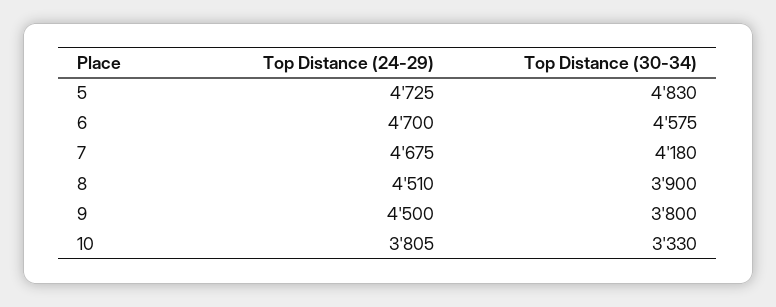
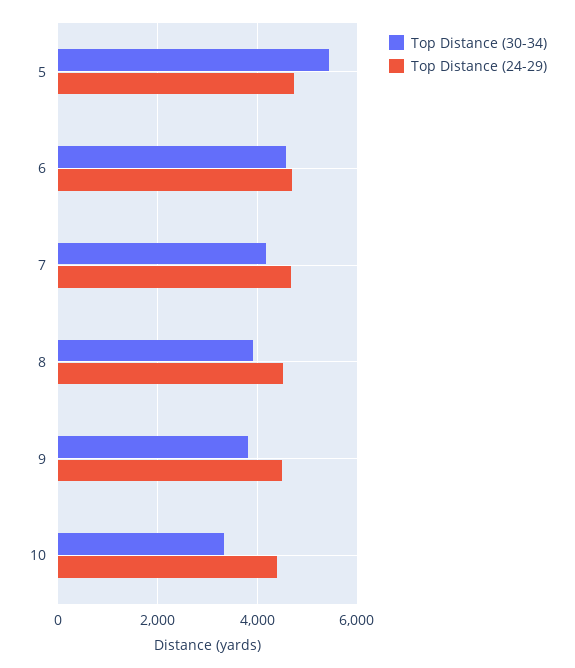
  {
    "Top Distance (24-29)": {
      "5": 4725,
      "6": 4700,
      "7": 4675,
      "8": 4510,
      "9": 4500,
-     "10": 3805
+     "10": 4400
    },
    "Top Distance (30-34)": {
-     "5": 4830,
+     "5": 5400,
      "6": 4575,
      "7": 4180,
      "8": 3900,
      "9": 3800,
      "10": 3330
    }
  }

